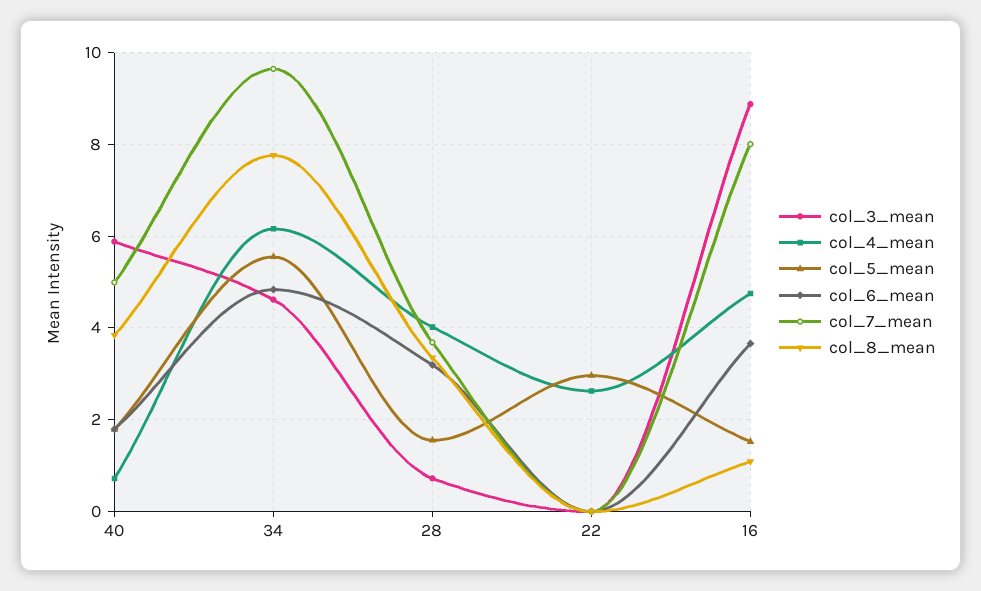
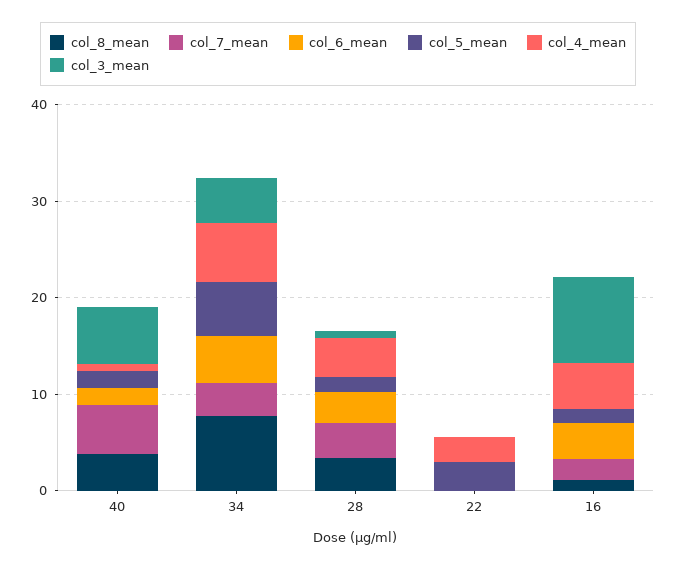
  {
    "col_3_mean": {
      "40": 5.8,
      "34": 4.6,
      "28": 0.8,
      "22": 0,
      "16": 8.8
    },
    "col_4_mean": {
      "40": 0.8,
      "34": 6.2,
      "28": 4,
      "22": 2.6,
      "16": 4.8
    },
    "col_5_mean": {
      "40": 1.8,
      "34": 5.6,
      "28": 1.6,
      "22": 3,
      "16": 1.6
    },
    "col_6_mean": {
      "40": 1.8,
      "34": 4.8,
      "28": 3.2,
      "22": 0,
      "16": 3.6
    },
    "col_7_mean": {
      "40": 5,
-     "34": 9.6,
+     "34": 4,
      "28": 3.6,
      "22": 0,
-     "16": 8
+     "16": 2
    },
    "col_8_mean": {
      "40": 3.8,
      "34": 7.8,
      "28": 3.4,
      "22": 0,
      "16": 1
    }
  }

